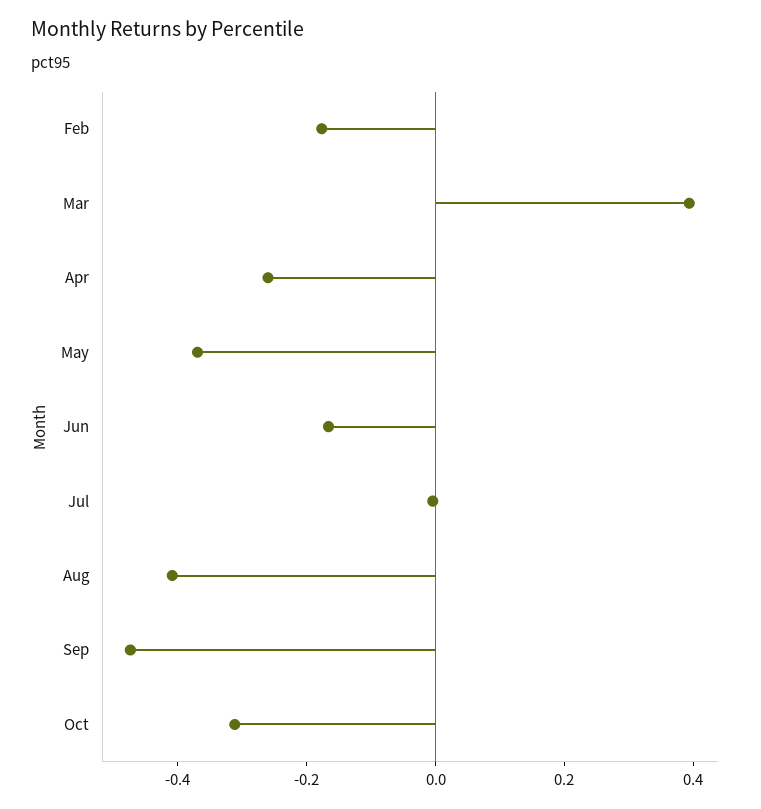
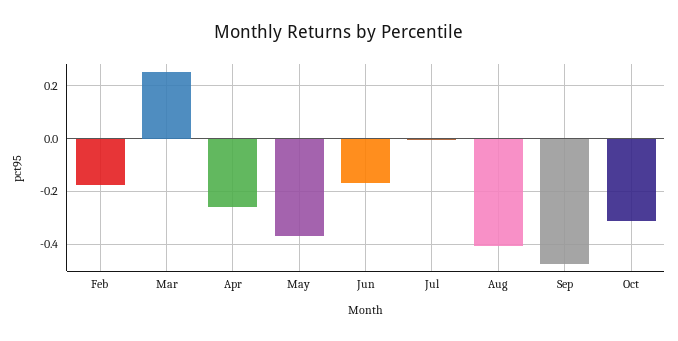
  {
    "Feb": -0.175,
-   "Mar": 0.4,
+   "Mar": 0.25,
    "Apr": -0.25,
    "May": -0.375,
    "Jun": -0.175,
    "Jul": 0,
    "Aug": -0.4,
    "Sep": -0.475,
    "Oct": -0.3
  }

